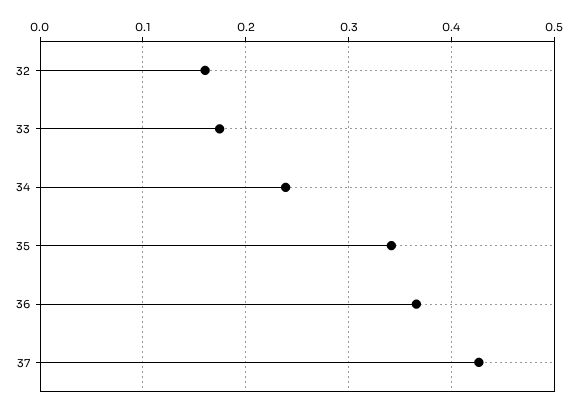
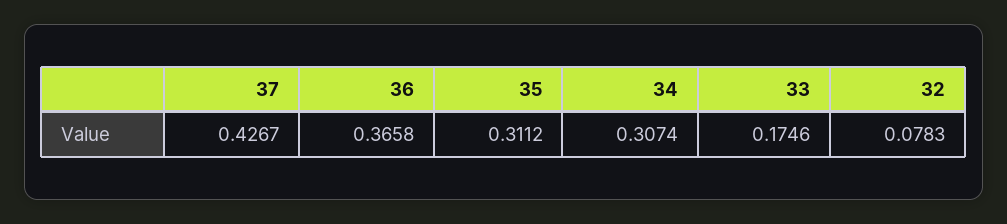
  {
-   "32": 0.16,
+   "32": 0.0783,
    "33": 0.1746,
-   "34": 0.24,
+   "34": 0.3074,
-   "35": 0.34,
+   "35": 0.3112,
    "36": 0.3658,
    "37": 0.4267
  }

